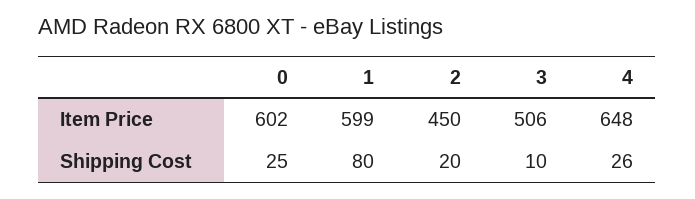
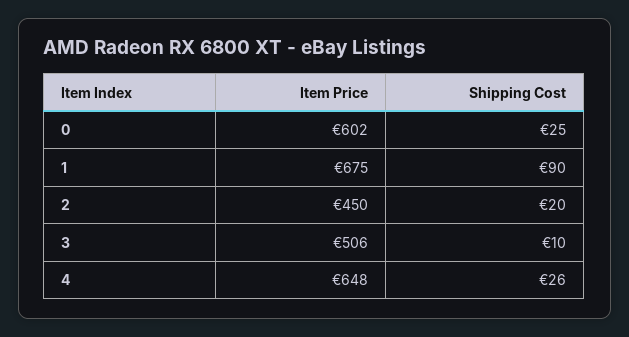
  {
    "0": {
      "Item Price": 602,
      "Shipping Cost": 25
    },
    "1": {
-     "Item Price": 599,
+     "Item Price": 675,
-     "Shipping Cost": 80
+     "Shipping Cost": 90
    },
    "2": {
      "Item Price": 450,
      "Shipping Cost": 20
    },
    "3": {
      "Item Price": 506,
      "Shipping Cost": 10
    },
    "4": {
      "Item Price": 648,
      "Shipping Cost": 26
    }
  }

